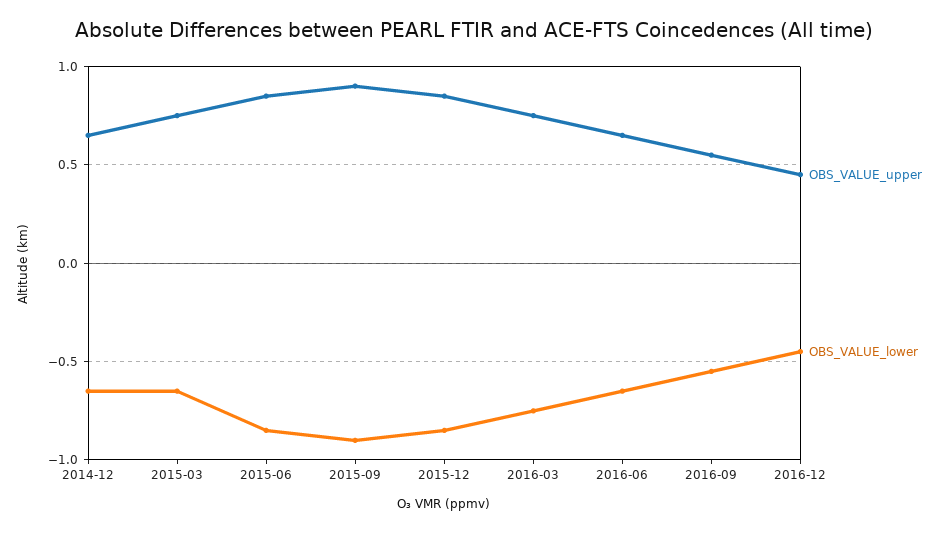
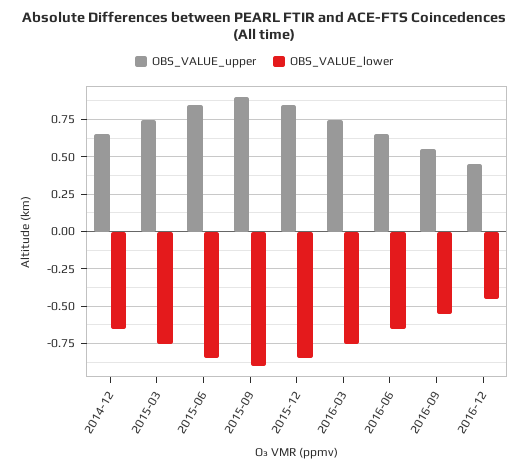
  {
    "OBS_VALUE_upper": {
      "2014-12": 0.65,
      "2015-03": 0.75,
      "2015-06": 0.85,
      "2015-09": 0.9,
      "2015-12": 0.85,
      "2016-03": 0.75,
      "2016-06": 0.65,
      "2016-09": 0.55,
      "2016-12": 0.45
    },
    "OBS_VALUE_lower": {
      "2014-12": -0.65,
-     "2015-03": -0.65,
+     "2015-03": -0.75,
      "2015-06": -0.85,
      "2015-09": -0.9,
      "2015-12": -0.85,
      "2016-03": -0.75,
      "2016-06": -0.65,
      "2016-09": -0.55,
      "2016-12": -0.45
    }
  }

